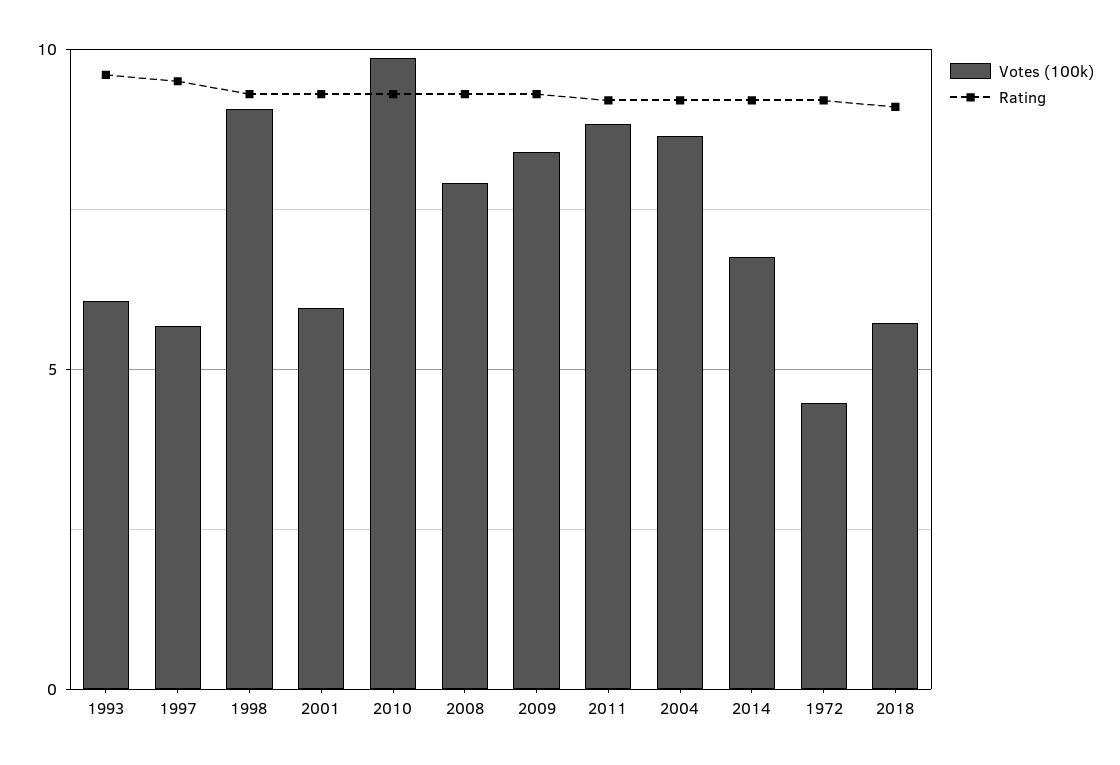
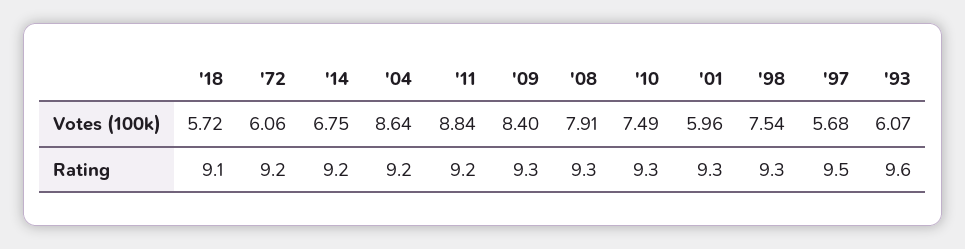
  {
    "Votes (100k)": {
      "1993": 6.07,
      "1997": 5.68,
-     "1998": 9,
+     "1998": 7.54,
      "2001": 5.96,
-     "2010": 10,
+     "2010": 7.49,
      "2008": 7.91,
      "2009": 8.4,
      "2011": 8.84,
      "2004": 8.64,
      "2014": 6.75,
-     "1972": 4.5,
+     "1972": 6.06,
      "2018": 5.72
    },
    "Rating": {
      "1993": 9.6,
      "1997": 9.5,
      "1998": 9.3,
      "2001": 9.3,
      "2010": 9.3,
      "2008": 9.3,
      "2009": 9.3,
      "2011": 9.2,
      "2004": 9.2,
      "2014": 9.2,
      "1972": 9.2,
      "2018": 9.1
    }
  }

